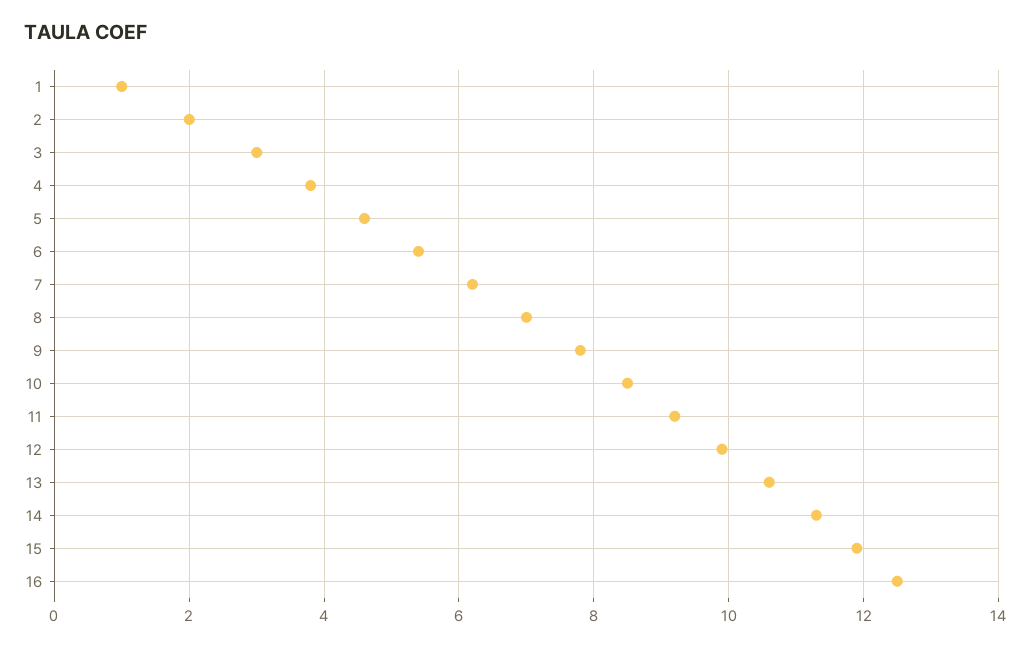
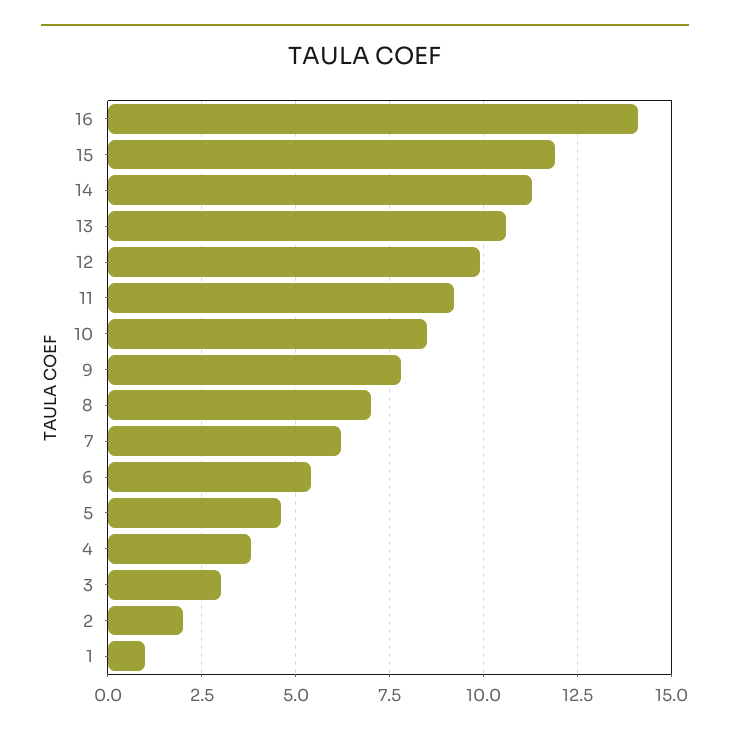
  {
    "1": 1,
    "2": 2,
    "3": 3,
    "4": 4,
    "5": 4.5,
    "6": 5.5,
    "7": 6,
    "8": 7,
    "9": 8,
    "10": 8.5,
    "11": 9,
    "12": 10,
    "13": 10.5,
    "14": 11.5,
    "15": 12,
-   "16": 12.5
+   "16": 14
  }

